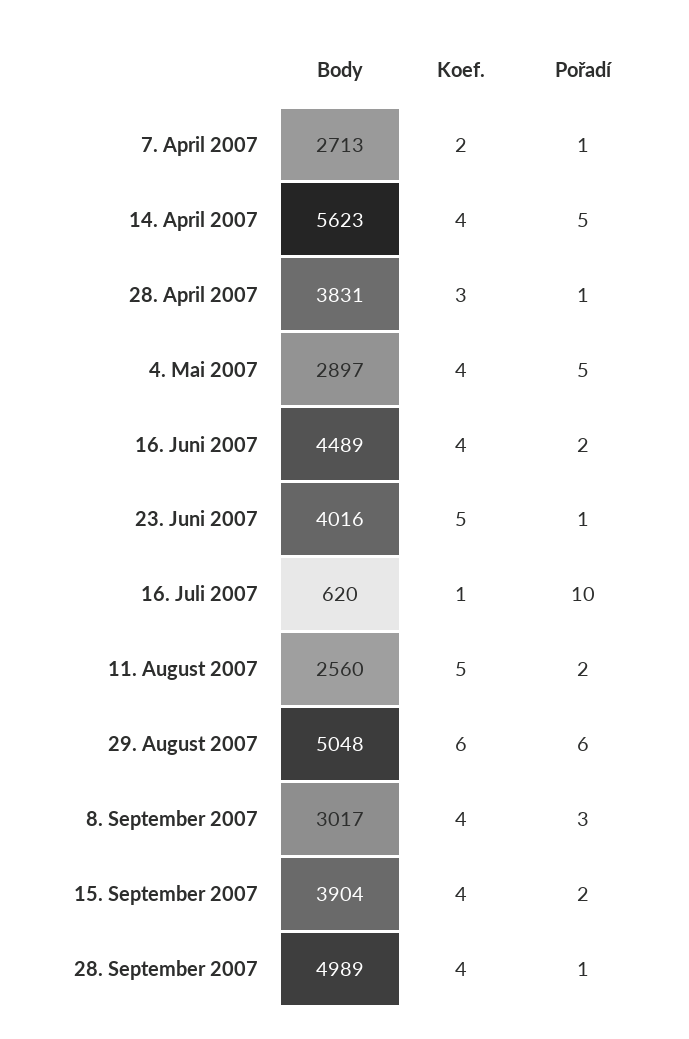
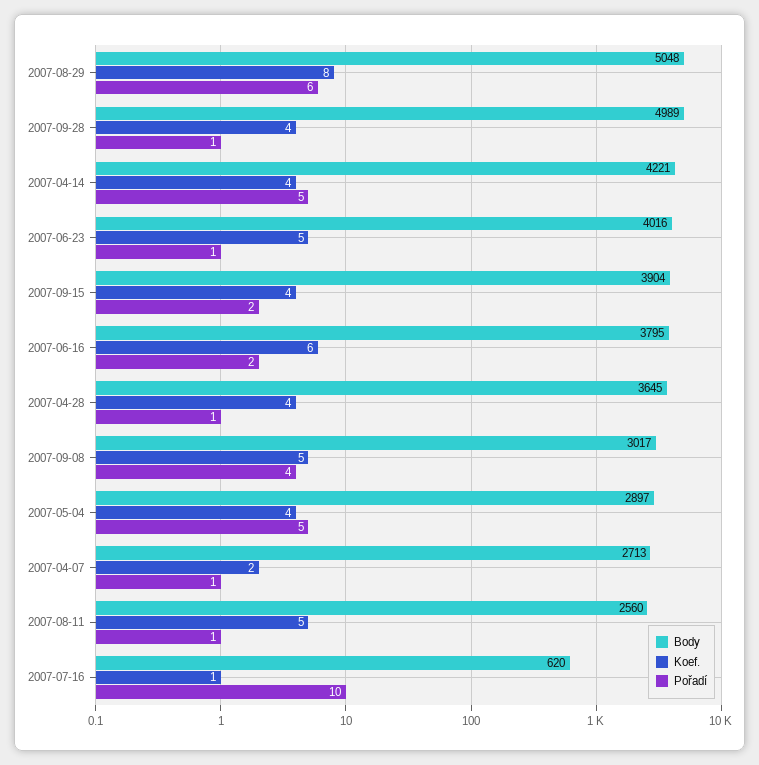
  {
    "Body": {
      "7. April 2007": 2713,
-     "14. April 2007": 5623,
+     "14. April 2007": 4221,
-     "28. April 2007": 3831,
+     "28. April 2007": 3645,
      "4. Mai 2007": 2897,
-     "16. Juni 2007": 4489,
+     "16. Juni 2007": 3795,
      "23. Juni 2007": 4016,
      "16. Juli 2007": 620,
      "11. August 2007": 2560,
      "29. August 2007": 5048,
      "8. September 2007": 3017,
      "15. September 2007": 3904,
      "28. September 2007": 4989
    },
    "Koef.": {
      "7. April 2007": 2,
      "14. April 2007": 4,
-     "28. April 2007": 3,
+     "28. April 2007": 4,
      "4. Mai 2007": 4,
-     "16. Juni 2007": 4,
+     "16. Juni 2007": 6,
      "23. Juni 2007": 5,
      "16. Juli 2007": 1,
      "11. August 2007": 5,
-     "29. August 2007": 6,
+     "29. August 2007": 8,
-     "8. September 2007": 4,
+     "8. September 2007": 5,
      "15. September 2007": 4,
      "28. September 2007": 4
    },
    "Pořadí": {
      "7. April 2007": 1,
      "14. April 2007": 5,
      "28. April 2007": 1,
      "4. Mai 2007": 5,
      "16. Juni 2007": 2,
      "23. Juni 2007": 1,
      "16. Juli 2007": 10,
-     "11. August 2007": 2,
+     "11. August 2007": 1,
      "29. August 2007": 6,
-     "8. September 2007": 3,
+     "8. September 2007": 4,
      "15. September 2007": 2,
      "28. September 2007": 1
    }
  }

